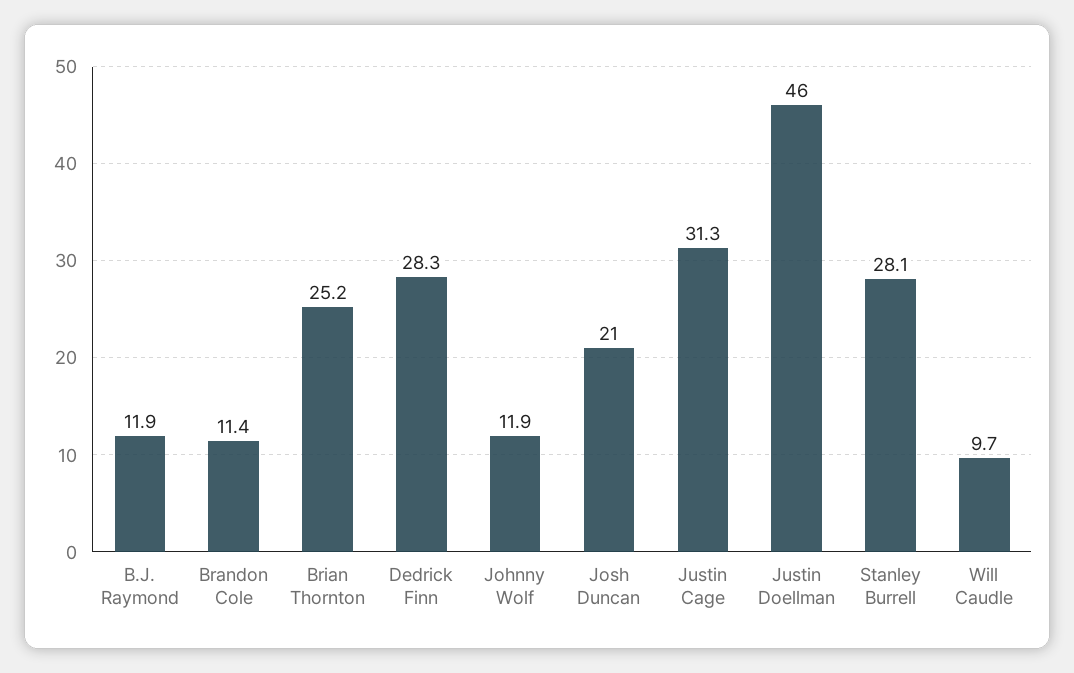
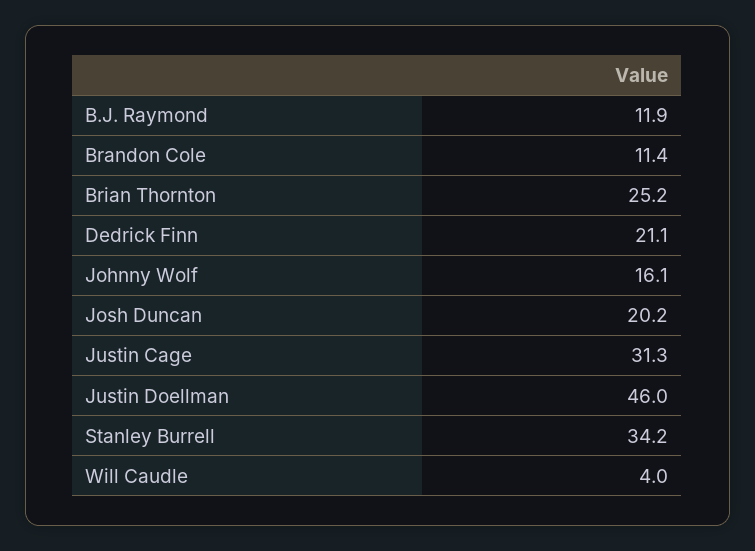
  {
    "B.J. Raymond": 11.9,
    "Brandon Cole": 11.4,
    "Brian Thornton": 25.2,
-   "Dedrick Finn": 28.3,
+   "Dedrick Finn": 21.1,
-   "Johnny Wolf": 11.9,
+   "Johnny Wolf": 16.1,
-   "Josh Duncan": 21,
+   "Josh Duncan": 20.2,
    "Justin Cage": 31.3,
    "Justin Doellman": 46,
-   "Stanley Burrell": 28.1,
+   "Stanley Burrell": 34.2,
-   "Will Caudle": 9.7
+   "Will Caudle": 4
  }

